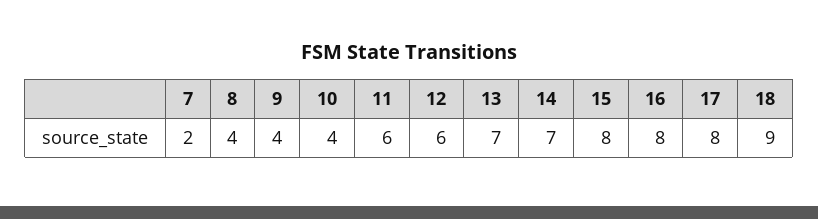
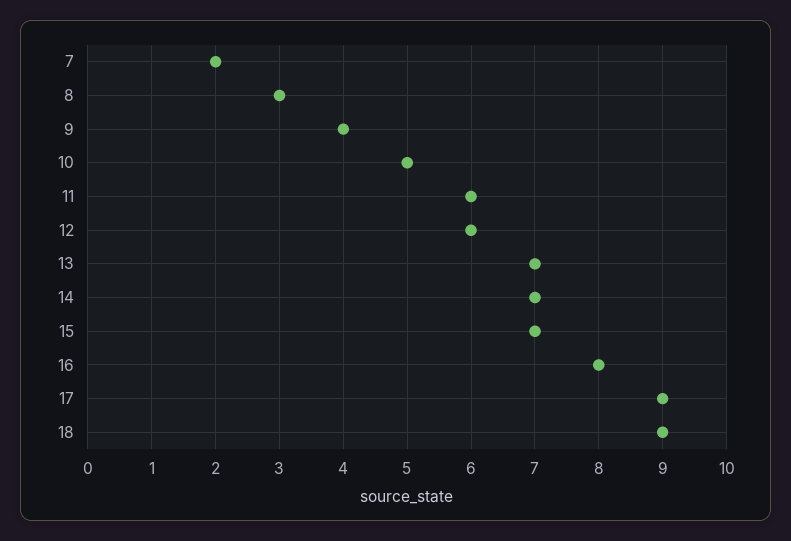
  {
    "7": 2,
-   "8": 4,
+   "8": 3,
    "9": 4,
-   "10": 4,
+   "10": 5,
    "11": 6,
    "12": 6,
    "13": 7,
    "14": 7,
-   "15": 8,
+   "15": 7,
    "16": 8,
-   "17": 8,
+   "17": 9,
    "18": 9
  }

